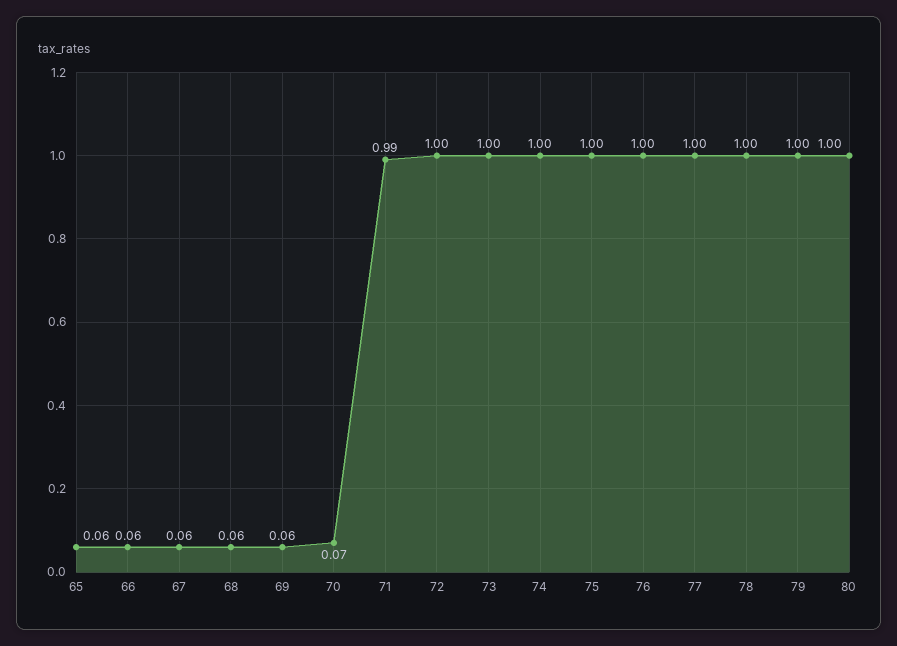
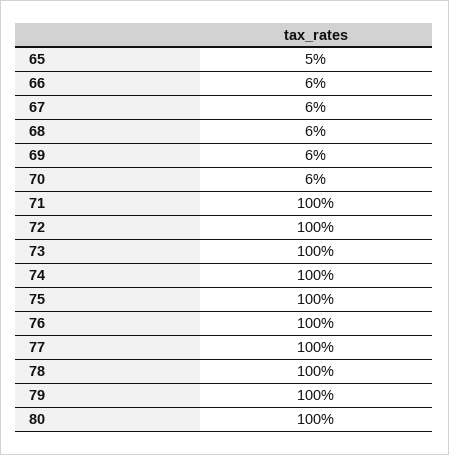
  {
-   "65": 0.06,
+   "65": 0.05,
    "66": 0.06,
    "67": 0.06,
    "68": 0.06,
    "69": 0.06,
-   "70": 0.07,
+   "70": 0.06,
-   "71": 0.99,
+   "71": 1,
    "72": 1,
    "73": 1,
    "74": 1,
    "75": 1,
    "76": 1,
    "77": 1,
    "78": 1,
    "79": 1,
    "80": 1
  }

